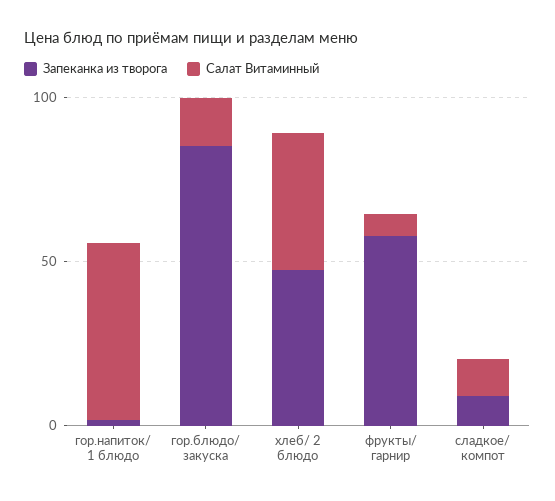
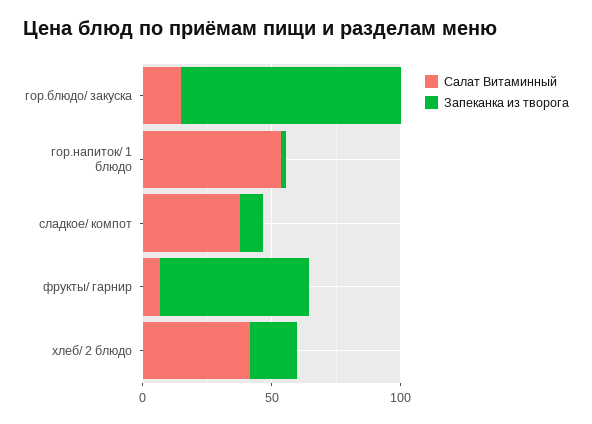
  {
    "Запеканка из творога": {
      "гор.напиток/ 1 блюдо": 0,
      "гор.блюдо/ закуска": 90,
-     "хлеб/ 2 блюдо": 50,
+     "хлеб/ 2 блюдо": 20,
      "фрукты/ гарнир": 60,
      "сладкое/ компот": 10
    },
    "Салат Витаминный": {
      "гор.напиток/ 1 блюдо": 50,
      "гор.блюдо/ закуска": 10,
      "хлеб/ 2 блюдо": 40,
      "фрукты/ гарнир": 10,
-     "сладкое/ компот": 10
+     "сладкое/ компот": 40
    }
  }

